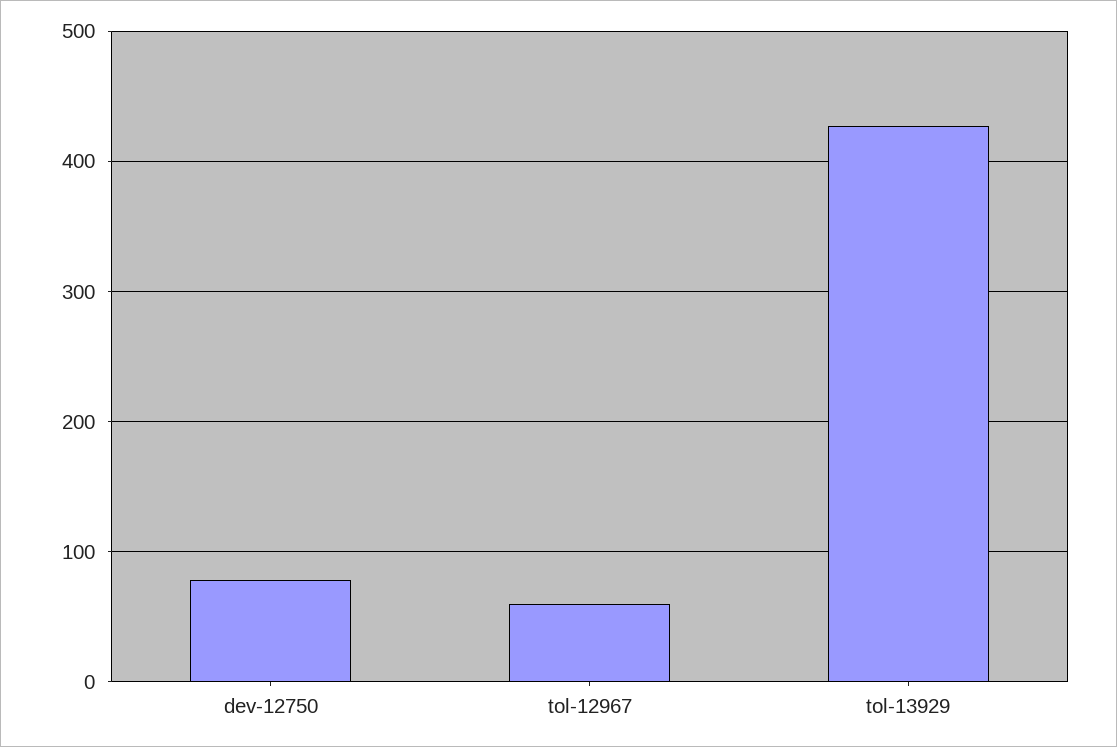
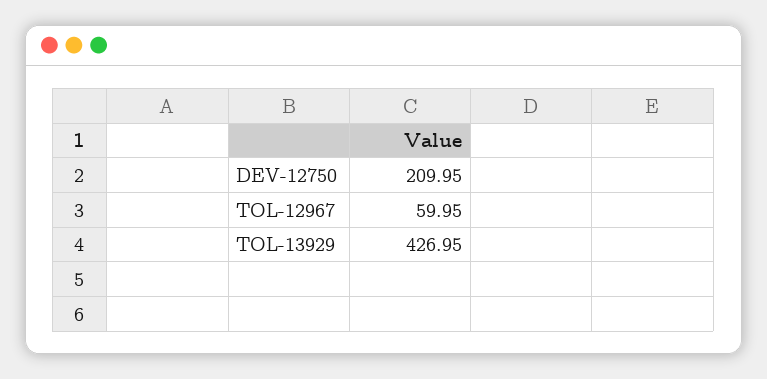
  {
-   "dev-12750": 80,
+   "dev-12750": 209.95,
    "tol-12967": 59.95,
    "tol-13929": 426.95
  }

